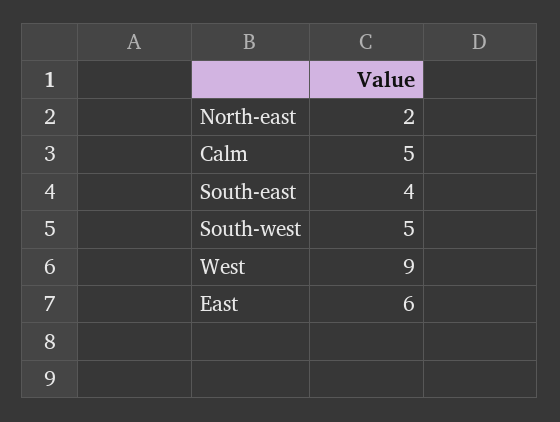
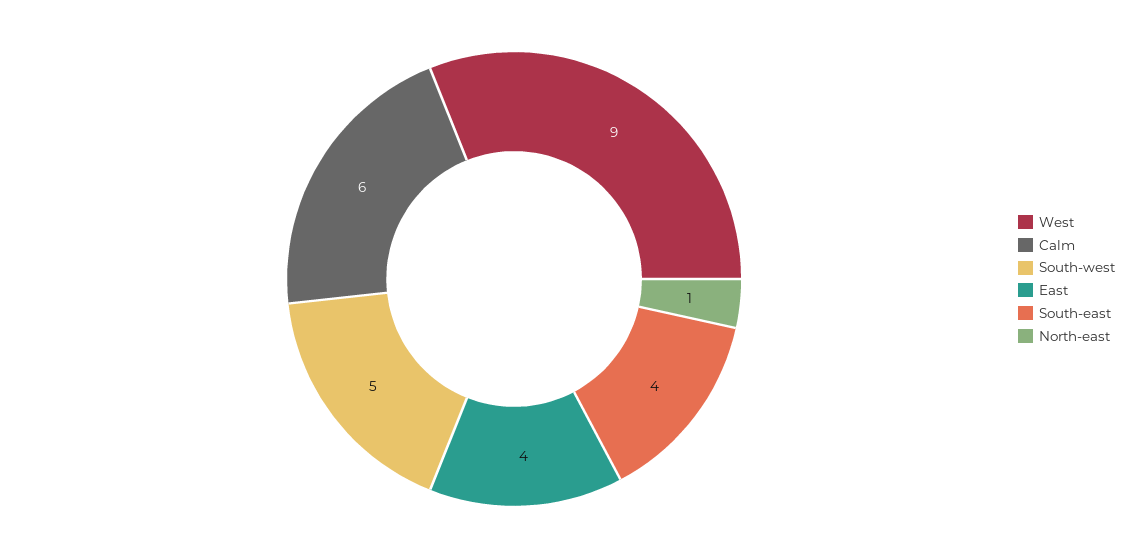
  {
-   "North-east": 2,
+   "North-east": 1,
-   "Calm": 5,
+   "Calm": 6,
    "South-east": 4,
    "South-west": 5,
    "West": 9,
-   "East": 6
+   "East": 4
  }

